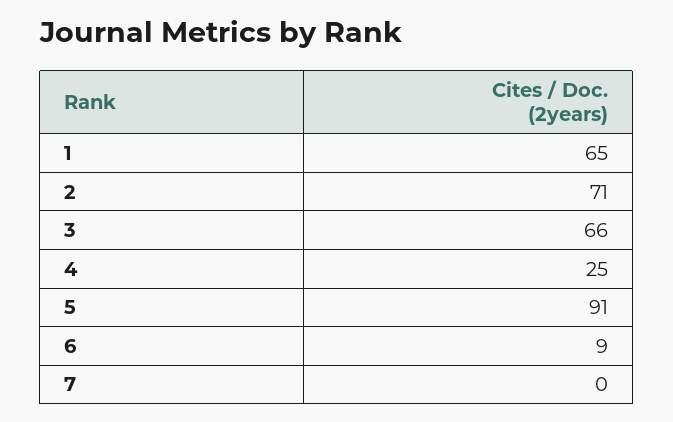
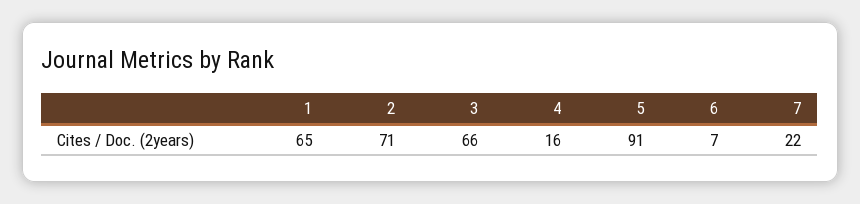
  {
    "1": 65,
    "2": 71,
    "3": 66,
-   "4": 25,
+   "4": 16,
    "5": 91,
-   "6": 9,
+   "6": 7,
-   "7": 0
+   "7": 22
  }

